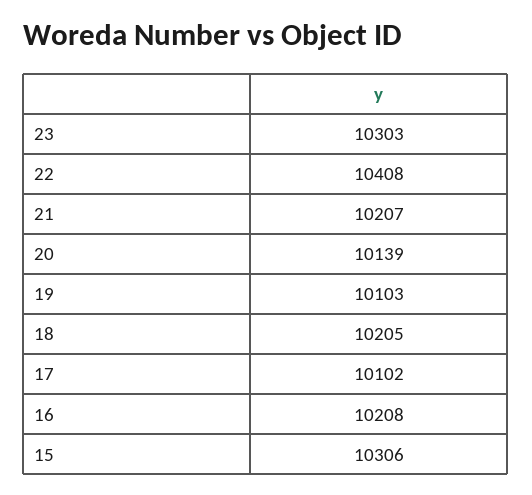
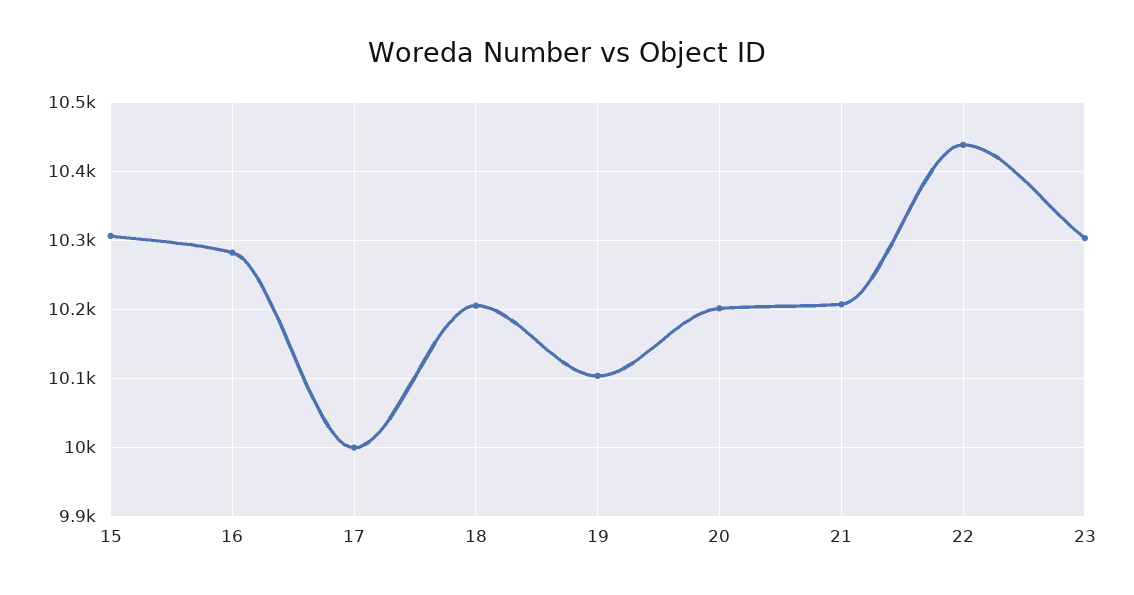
  {
    "23": 10303,
-   "22": 10408,
+   "22": 10440,
    "21": 10207,
-   "20": 10139,
+   "20": 10200,
    "19": 10103,
    "18": 10205,
-   "17": 10102,
+   "17": 10000,
-   "16": 10208,
+   "16": 10280,
    "15": 10306
  }

